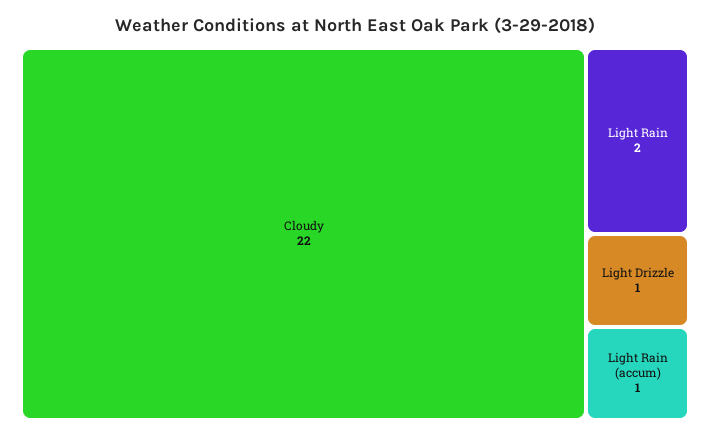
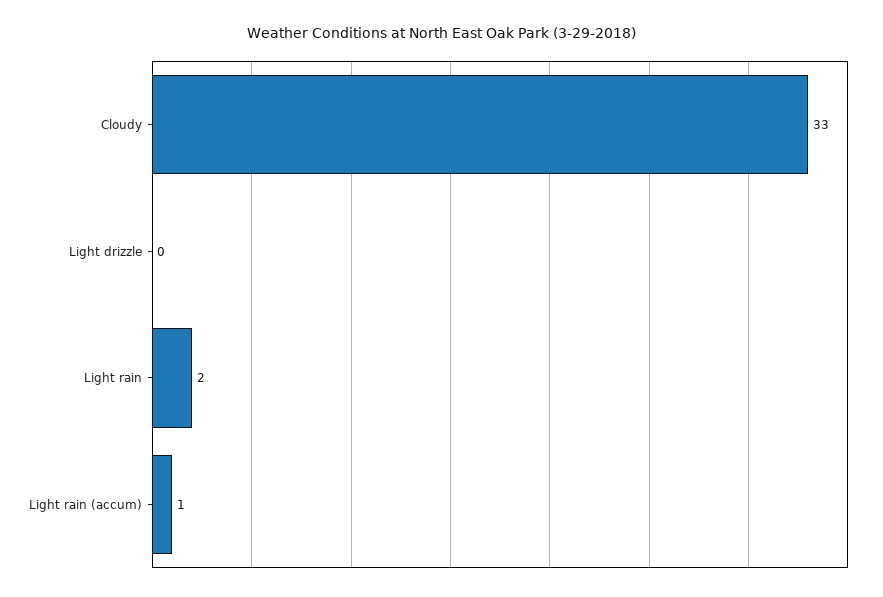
  {
-   "Cloudy": 22,
+   "Cloudy": 33,
    "Light Rain": 2,
-   "Light Drizzle": 1,
+   "Light Drizzle": 0,
    "Light Rain (accum)": 1
  }

